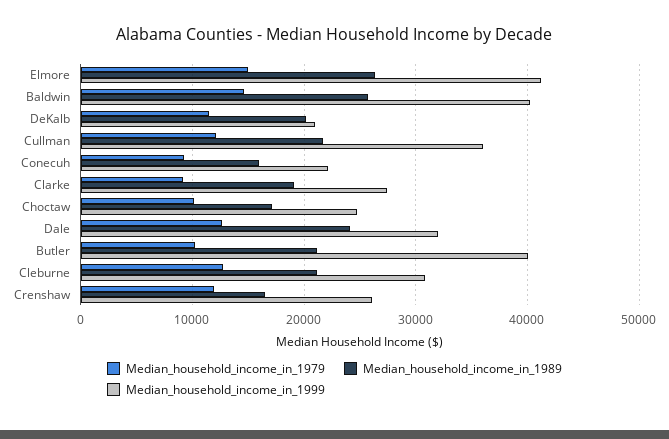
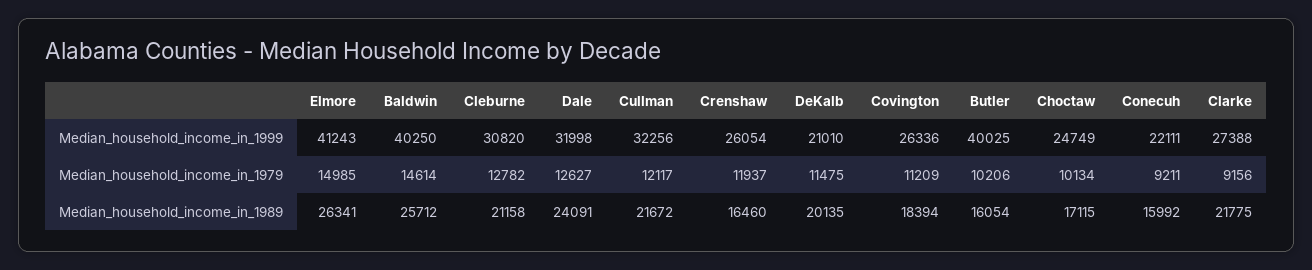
  {
    "Median_household_income_in_1979": {
      "Elmore": 14985,
      "Baldwin": 14614,
      "DeKalb": 11475,
      "Cullman": 12117,
      "Conecuh": 9211,
      "Clarke": 9156,
      "Choctaw": 10134,
      "Dale": 12627,
      "Butler": 10206,
      "Cleburne": 12782,
-     "Crenshaw": 11937
+     "Crenshaw": 11937,
+     "Covington": 11209
    },
    "Median_household_income_in_1989": {
      "Elmore": 26341,
      "Baldwin": 25712,
      "DeKalb": 20135,
      "Cullman": 21672,
      "Conecuh": 15992,
-     "Clarke": 19000,
+     "Clarke": 21775,
      "Choctaw": 17115,
      "Dale": 24091,
-     "Butler": 21000,
+     "Butler": 16054,
      "Cleburne": 21158,
-     "Crenshaw": 16460
+     "Crenshaw": 16460,
+     "Covington": 18394
    },
    "Median_household_income_in_1999": {
      "Elmore": 41243,
      "Baldwin": 40250,
      "DeKalb": 21010,
-     "Cullman": 36000,
+     "Cullman": 32256,
      "Conecuh": 22111,
      "Clarke": 27388,
      "Choctaw": 24749,
      "Dale": 31998,
      "Butler": 40025,
      "Cleburne": 30820,
-     "Crenshaw": 26054
+     "Crenshaw": 26054,
+     "Covington": 26336
    }
  }

